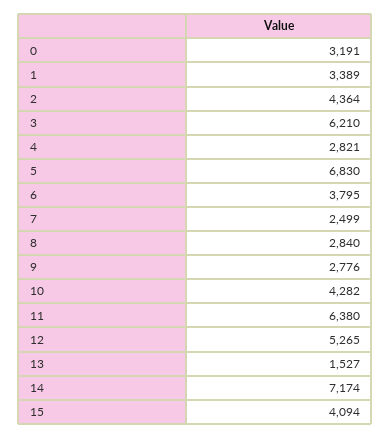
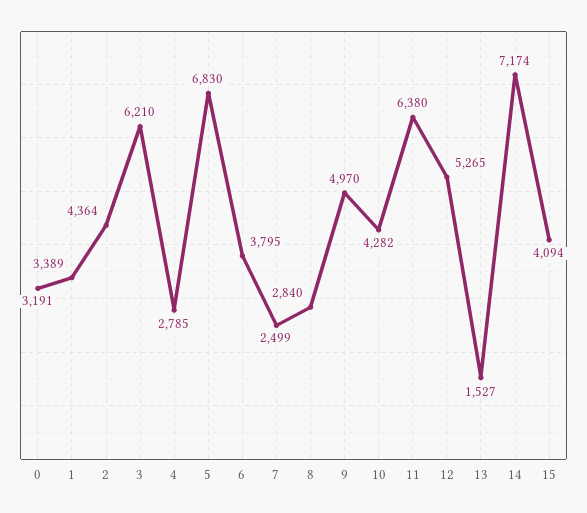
  {
    "0": 3191,
    "1": 3389,
    "2": 4364,
    "3": 6210,
-   "4": 2821,
+   "4": 2785,
    "5": 6830,
    "6": 3795,
    "7": 2499,
    "8": 2840,
-   "9": 2776,
+   "9": 4970,
    "10": 4282,
    "11": 6380,
    "12": 5265,
    "13": 1527,
    "14": 7174,
    "15": 4094
  }

